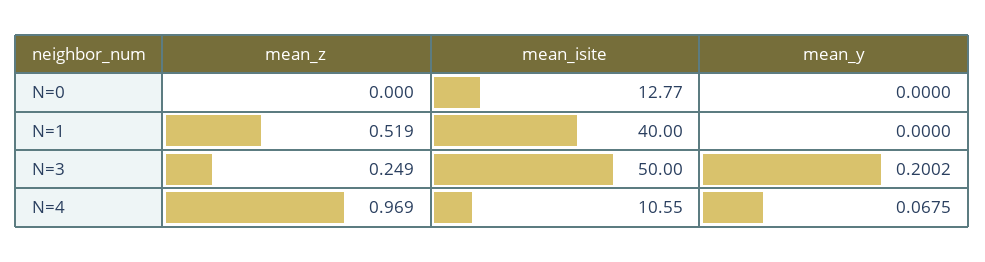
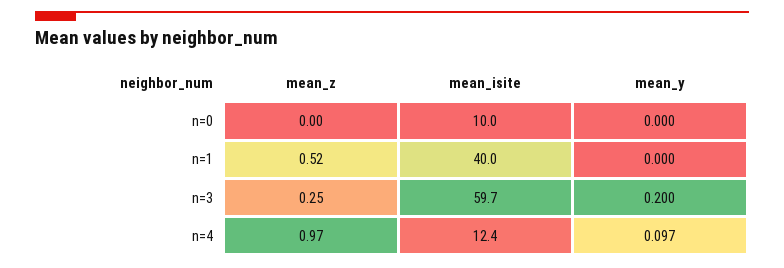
  {
    "mean_z": {
      "N=0": 0,
      "N=1": 0.519,
      "N=3": 0.249,
      "N=4": 0.969
    },
    "mean_isite": {
-     "N=0": 12.77,
+     "N=0": 10,
      "N=1": 40,
-     "N=3": 50,
+     "N=3": 59.7,
-     "N=4": 10.55
+     "N=4": 12.4
    },
    "mean_y": {
      "N=0": 0,
      "N=1": 0,
      "N=3": 0.2002,
-     "N=4": 0.0675
+     "N=4": 0.097
    }
  }

